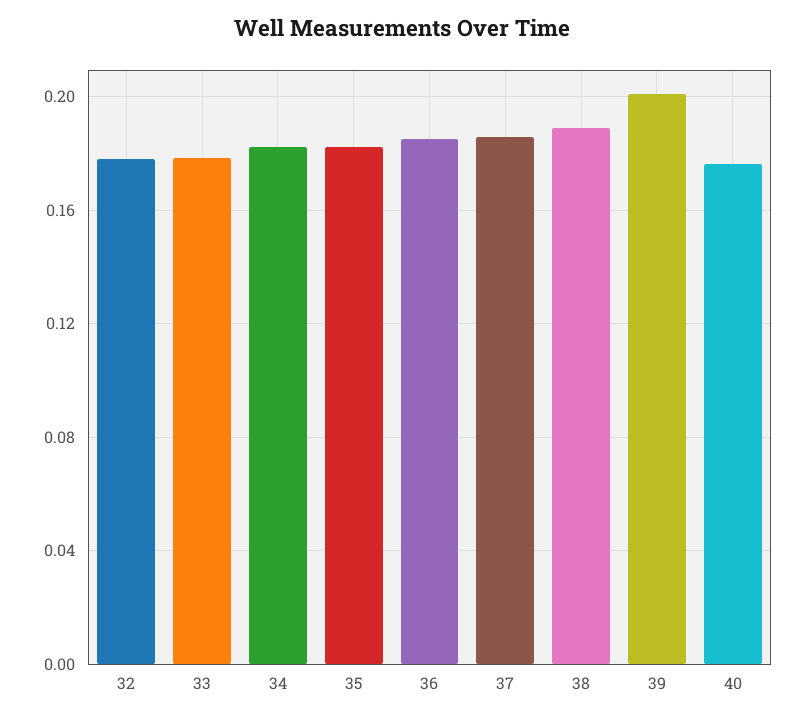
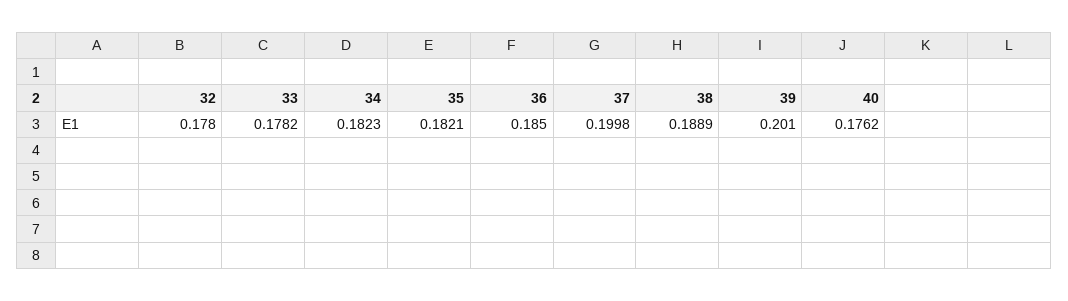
  {
    "32": 0.178,
    "33": 0.1782,
    "34": 0.1823,
    "35": 0.1821,
    "36": 0.185,
-   "37": 0.185,
+   "37": 0.1998,
    "38": 0.1889,
    "39": 0.201,
    "40": 0.1762
  }

